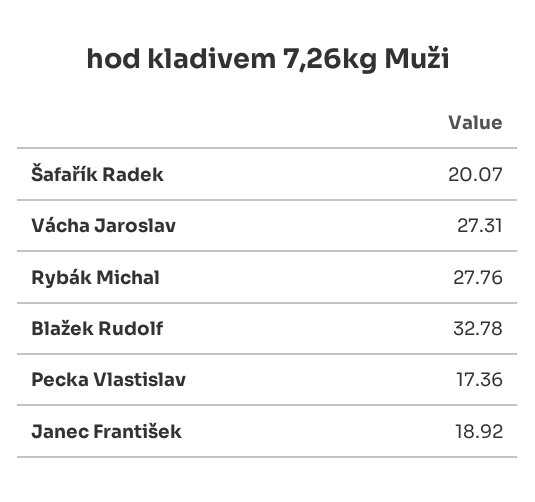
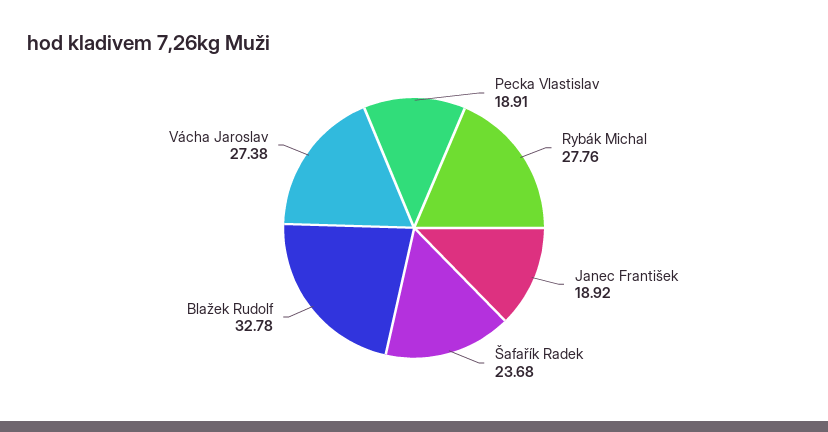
  {
-   "Šafařík Radek": 20.07,
+   "Šafařík Radek": 23.68,
-   "Vácha Jaroslav": 27.31,
+   "Vácha Jaroslav": 27.38,
    "Rybák Michal": 27.76,
    "Blažek Rudolf": 32.78,
-   "Pecka Vlastislav": 17.36,
+   "Pecka Vlastislav": 18.91,
    "Janec František": 18.92
  }

